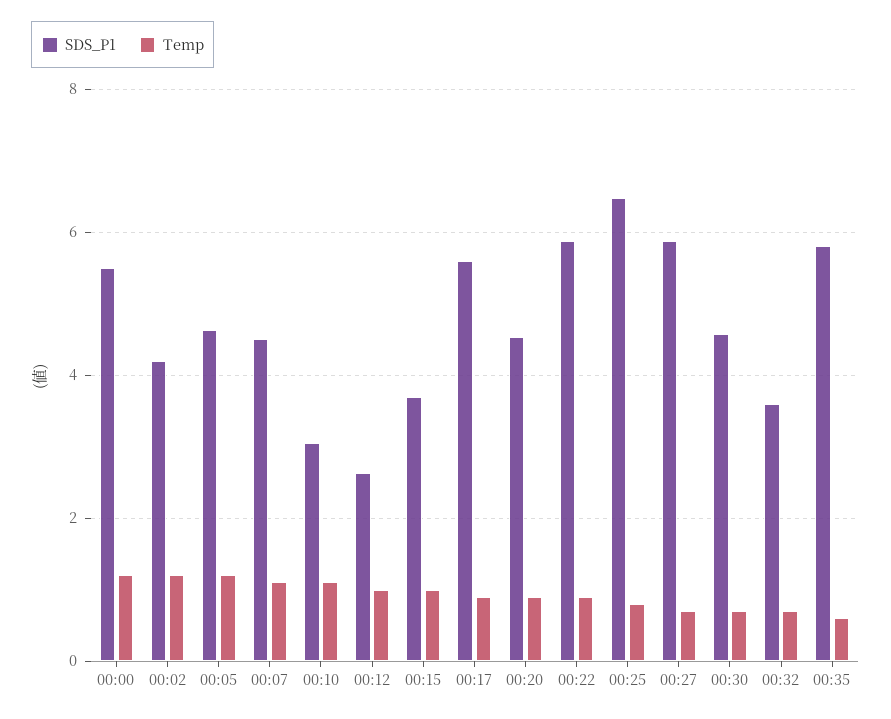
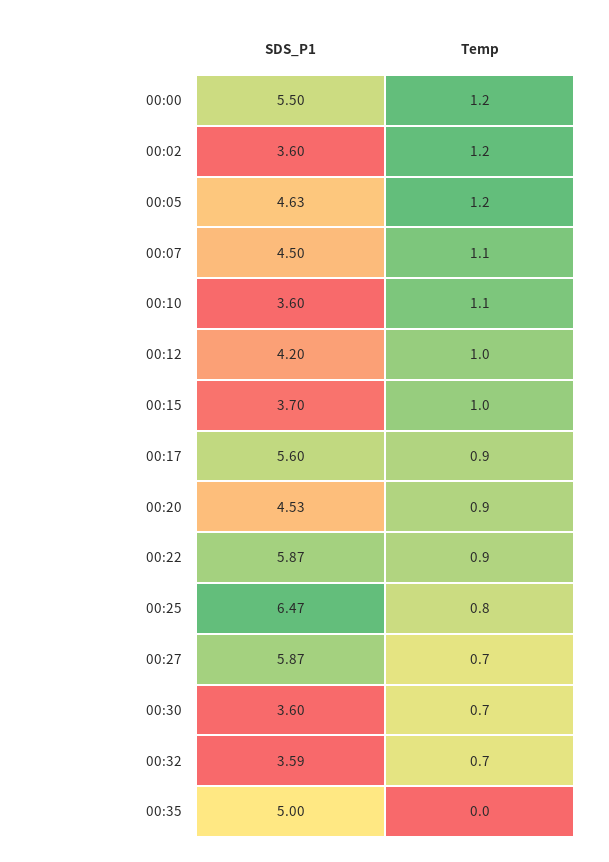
  {
    "SDS_P1": {
      "00:00": 5.5,
-     "00:02": 4.2,
+     "00:02": 3.6,
      "00:05": 4.63,
      "00:07": 4.5,
-     "00:10": 3,
+     "00:10": 3.6,
-     "00:12": 2.6,
+     "00:12": 4.2,
      "00:15": 3.7,
      "00:17": 5.6,
      "00:20": 4.53,
      "00:22": 5.87,
      "00:25": 6.47,
      "00:27": 5.87,
-     "00:30": 4.6,
+     "00:30": 3.6,
      "00:32": 3.59,
-     "00:35": 5.8
+     "00:35": 5
    },
    "Temp": {
      "00:00": 1.2,
      "00:02": 1.2,
      "00:05": 1.2,
      "00:07": 1.1,
      "00:10": 1.1,
      "00:12": 1,
      "00:15": 1,
      "00:17": 0.9,
      "00:20": 0.9,
      "00:22": 0.9,
      "00:25": 0.8,
      "00:27": 0.7,
      "00:30": 0.7,
      "00:32": 0.7,
-     "00:35": 0.6
+     "00:35": 0
    }
  }

